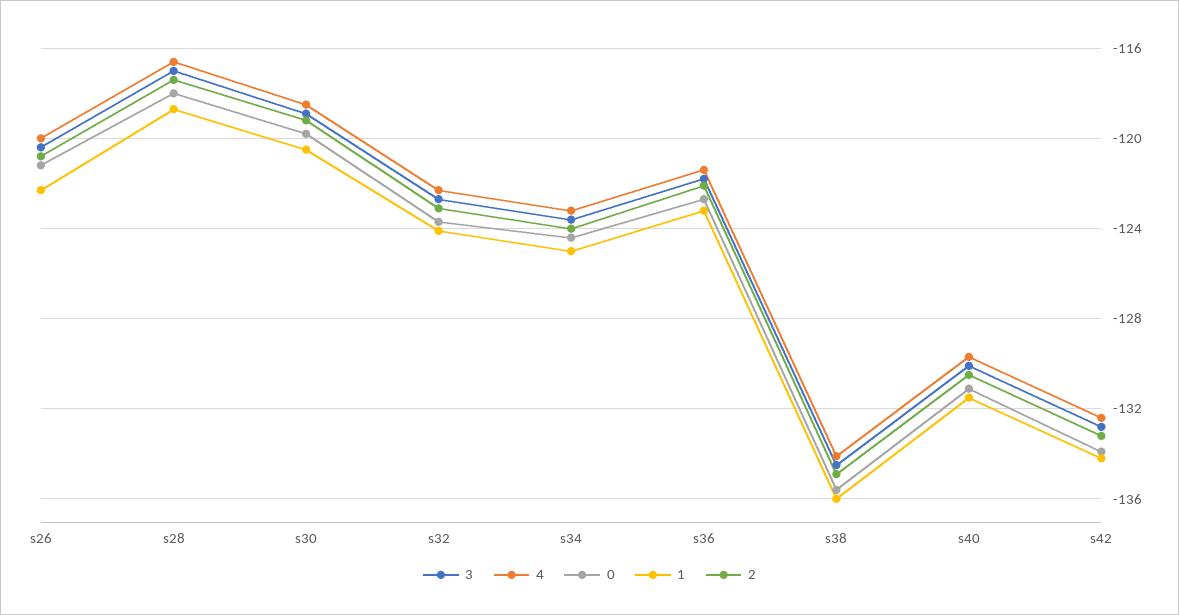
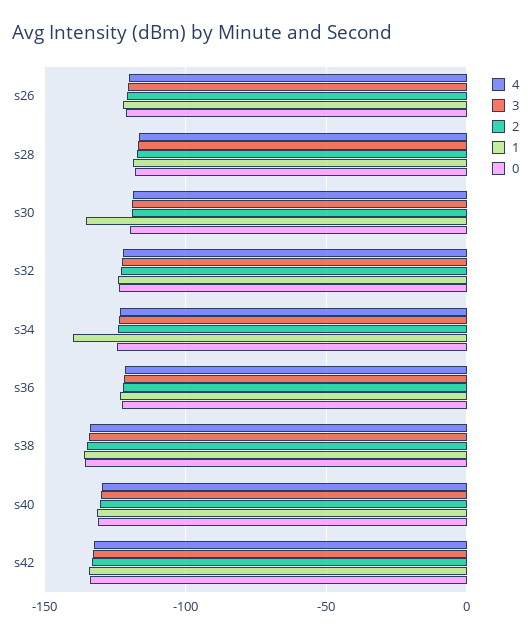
  {
    "3": {
      "s26": -120.5,
      "s28": -117,
      "s30": -119,
      "s32": -122.5,
      "s34": -123.5,
      "s36": -122,
      "s38": -134.5,
      "s40": -130,
      "s42": -133
    },
    "4": {
      "s26": -120,
      "s28": -116.5,
      "s30": -118.5,
      "s32": -122.5,
      "s34": -123,
      "s36": -121.5,
      "s38": -134,
      "s40": -129.5,
      "s42": -132.5
    },
    "0": {
      "s26": -121,
      "s28": -118,
      "s30": -120,
      "s32": -123.5,
      "s34": -124.5,
      "s36": -122.5,
      "s38": -135.5,
      "s40": -131,
      "s42": -134
    },
    "1": {
      "s26": -122.5,
      "s28": -118.5,
-     "s30": -120.5,
+     "s30": -135,
      "s32": -124,
-     "s34": -125,
+     "s34": -140,
      "s36": -123,
      "s38": -136,
      "s40": -131.5,
      "s42": -134
    },
    "2": {
      "s26": -121,
      "s28": -117.5,
      "s30": -119,
      "s32": -123,
      "s34": -124,
      "s36": -122,
      "s38": -135,
      "s40": -130.5,
      "s42": -133
    }
  }

